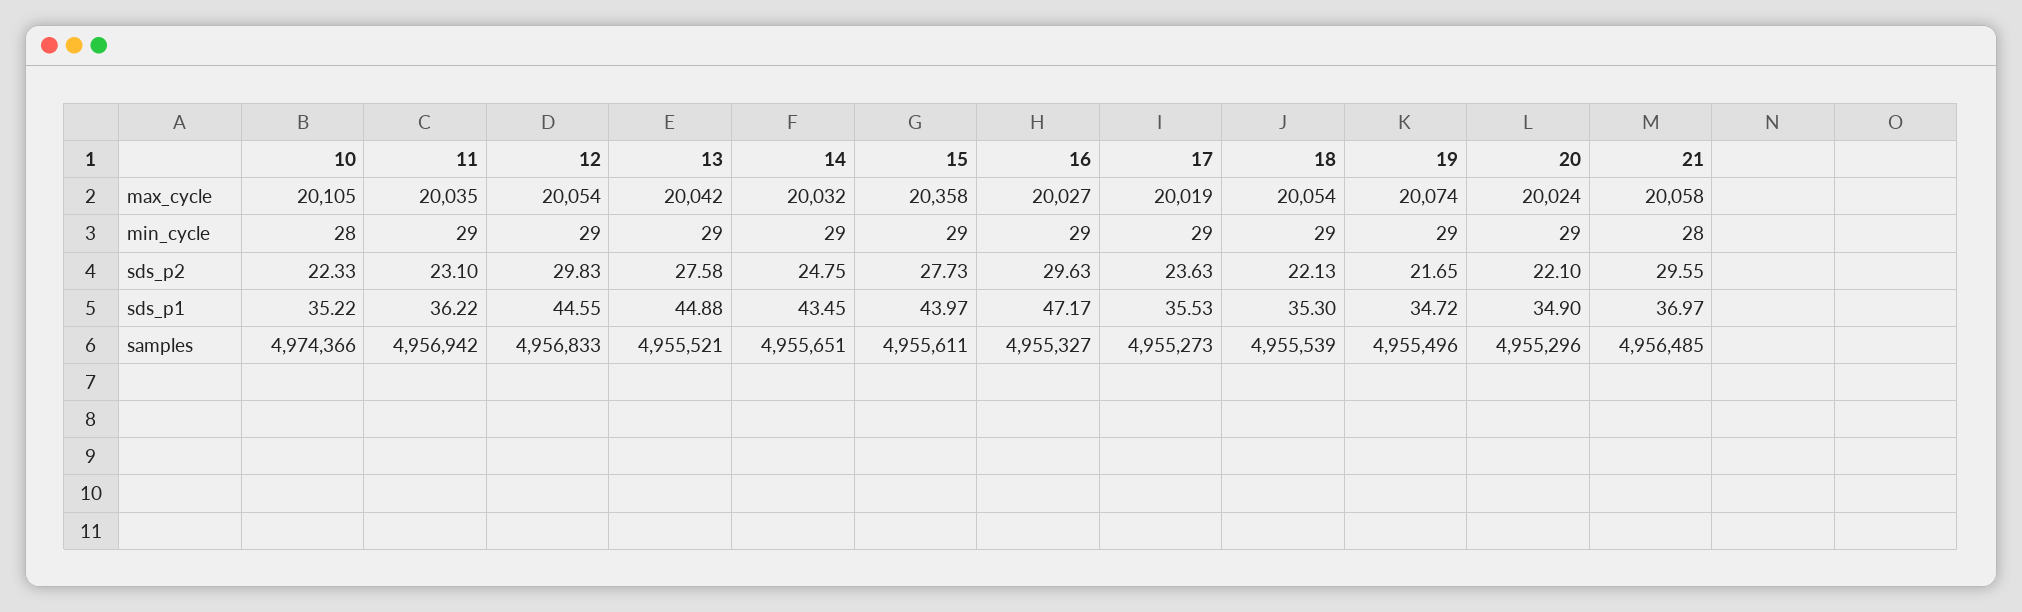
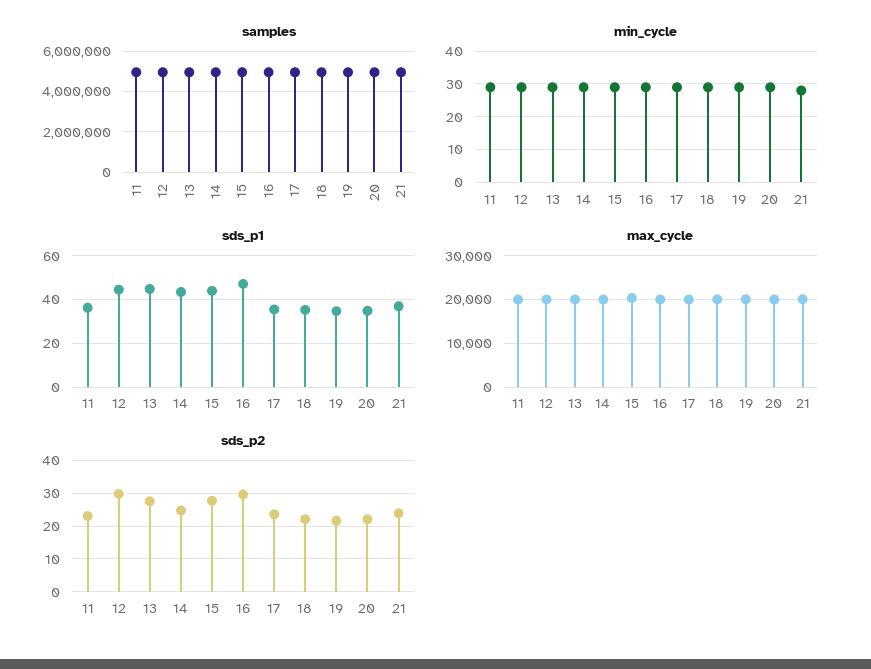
  {
    "max_cycle": {
-     "10": 20105,
      "11": 20035,
      "12": 20054,
      "13": 20042,
      "14": 20032,
      "15": 20358,
      "16": 20027,
      "17": 20019,
      "18": 20054,
      "19": 20074,
      "20": 20024,
      "21": 20058
    },
    "min_cycle": {
-     "10": 28,
      "11": 29,
      "12": 29,
      "13": 29,
      "14": 29,
      "15": 29,
      "16": 29,
      "17": 29,
      "18": 29,
      "19": 29,
      "20": 29,
      "21": 28
    },
    "sds_p2": {
-     "10": 22.33,
      "11": 23.1,
      "12": 29.83,
      "13": 27.58,
      "14": 24.75,
      "15": 27.73,
      "16": 29.63,
      "17": 23.63,
      "18": 22.13,
      "19": 21.65,
      "20": 22.1,
-     "21": 29.55
+     "21": 24
    },
    "sds_p1": {
-     "10": 35.22,
      "11": 36.22,
      "12": 44.55,
      "13": 44.88,
      "14": 43.45,
      "15": 43.97,
      "16": 47.17,
      "17": 35.53,
      "18": 35.3,
      "19": 34.72,
      "20": 34.9,
      "21": 36.97
    },
    "samples": {
-     "10": 4974366,
      "11": 4956942,
      "12": 4956833,
      "13": 4955521,
      "14": 4955651,
      "15": 4955611,
      "16": 4955327,
      "17": 4955273,
      "18": 4955539,
      "19": 4955496,
      "20": 4955296,
      "21": 4956485
    }
  }

